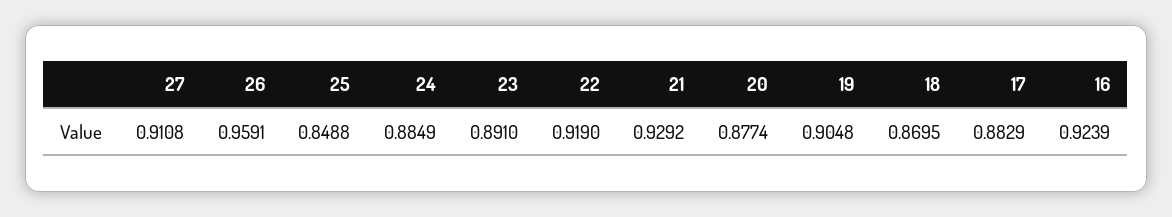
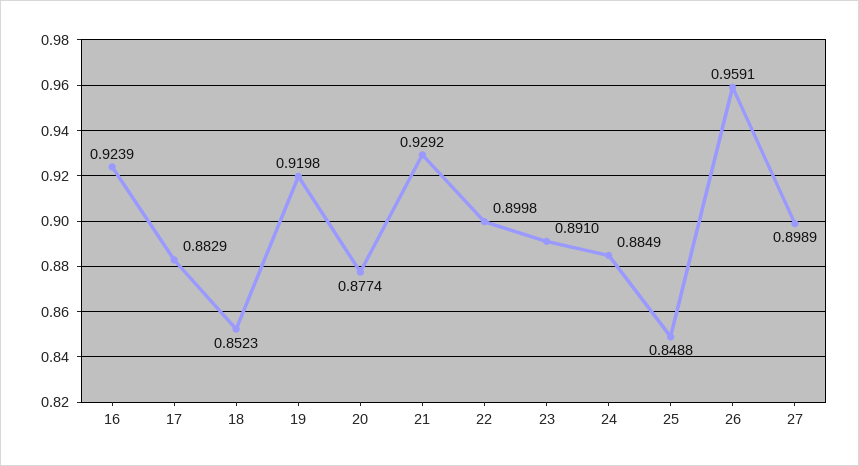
  {
-   "27": 0.9108,
+   "27": 0.8989,
    "26": 0.9591,
    "25": 0.8488,
    "24": 0.8849,
    "23": 0.891,
-   "22": 0.919,
+   "22": 0.8998,
    "21": 0.9292,
    "20": 0.8774,
-   "19": 0.9048,
+   "19": 0.9198,
-   "18": 0.8695,
+   "18": 0.8523,
    "17": 0.8829,
    "16": 0.9239
  }

